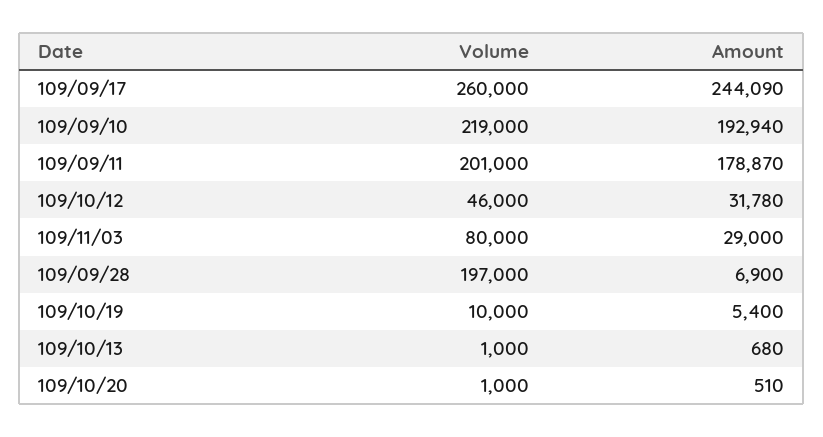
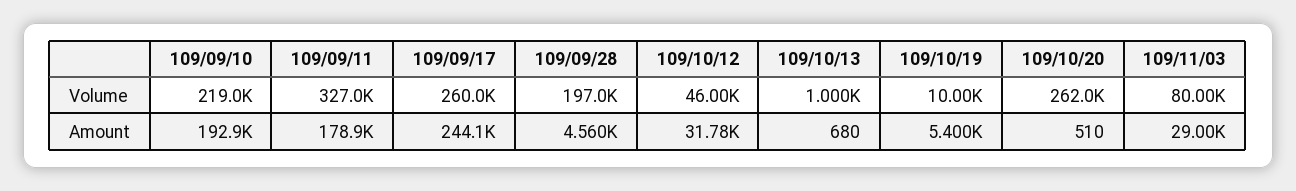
  {
    "Volume": {
      "109/09/17": 260000,
      "109/09/10": 219000,
-     "109/09/11": 201000,
+     "109/09/11": 327000,
      "109/10/12": 46000,
      "109/11/03": 80000,
      "109/09/28": 197000,
      "109/10/19": 10000,
      "109/10/13": 1000,
-     "109/10/20": 1000
+     "109/10/20": 262000
    },
    "Amount": {
      "109/09/17": 244090,
      "109/09/10": 192940,
      "109/09/11": 178870,
      "109/10/12": 31780,
      "109/11/03": 29000,
-     "109/09/28": 6900,
+     "109/09/28": 4560,
      "109/10/19": 5400,
      "109/10/13": 680,
      "109/10/20": 510
    }
  }

